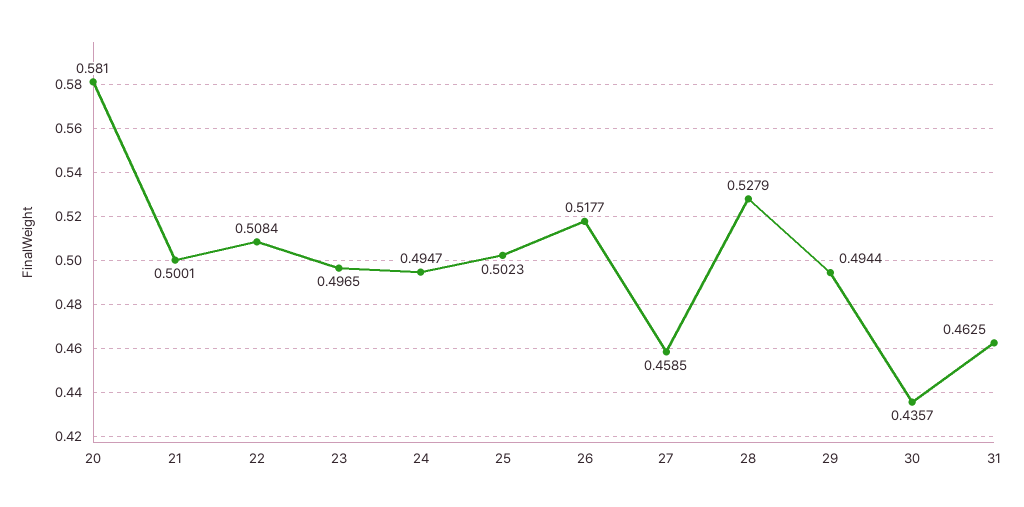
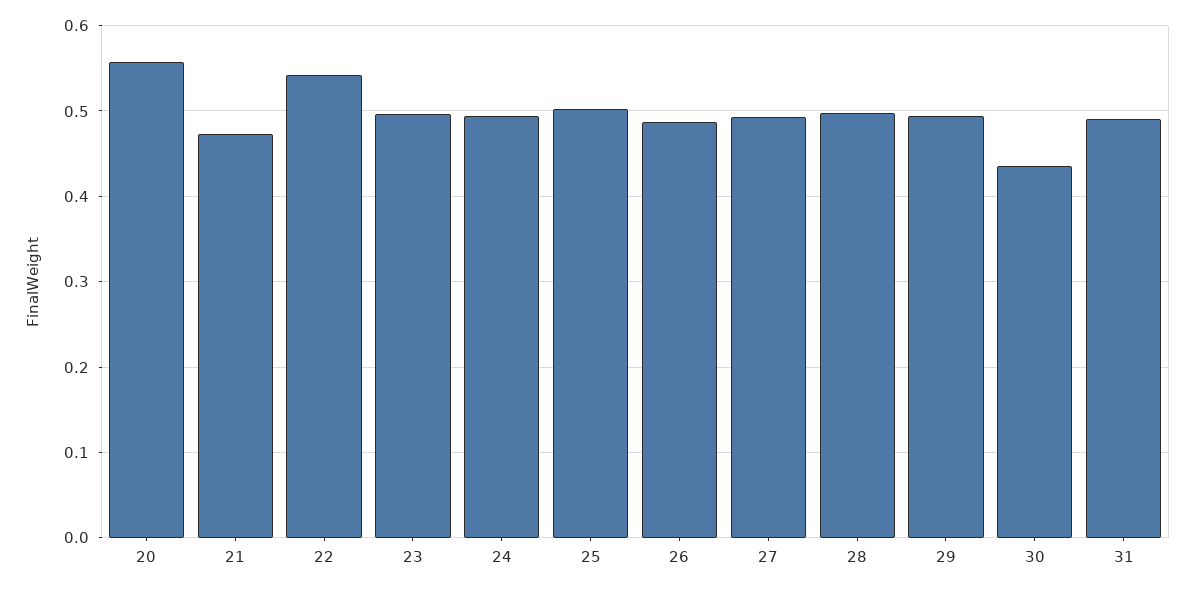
  {
-   "20": 0.581,
+   "20": 0.56,
-   "21": 0.5001,
+   "21": 0.47,
-   "22": 0.5084,
+   "22": 0.54,
    "23": 0.4965,
    "24": 0.4947,
    "25": 0.5023,
-   "26": 0.5177,
+   "26": 0.49,
-   "27": 0.4585,
+   "27": 0.49,
-   "28": 0.5279,
+   "28": 0.5,
    "29": 0.4944,
    "30": 0.4357,
-   "31": 0.4625
+   "31": 0.49
  }

